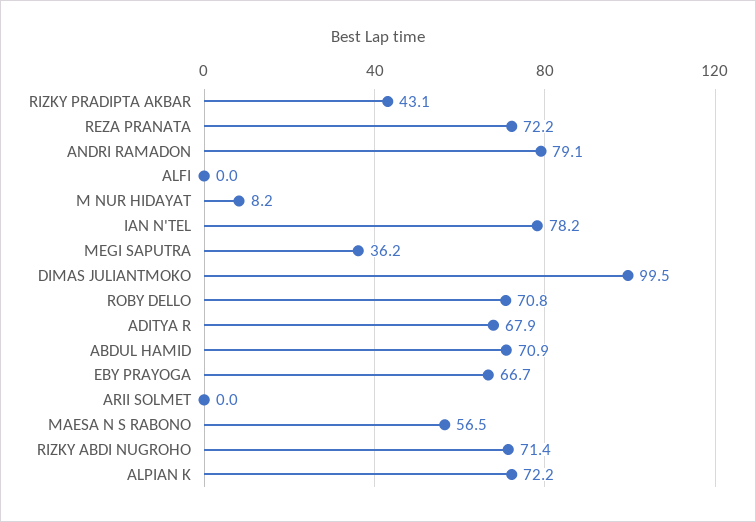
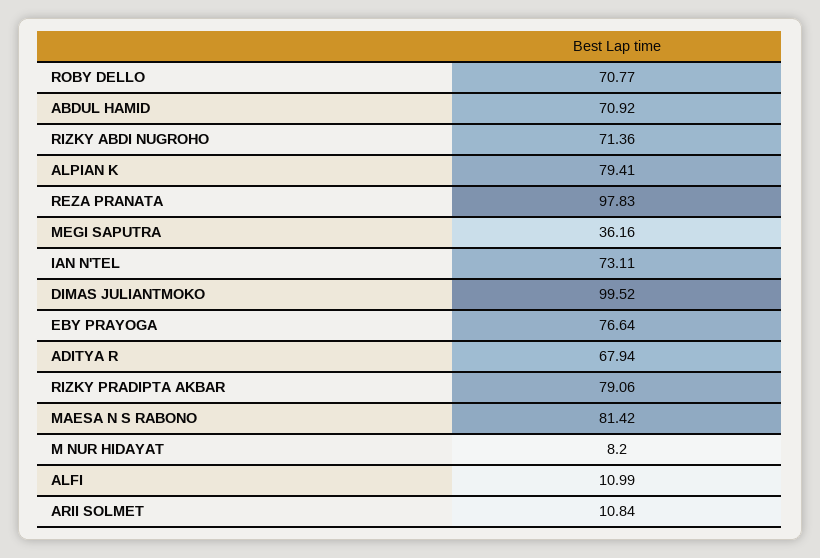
  {
-   "RIZKY PRADIPTA AKBAR": 43.1,
+   "RIZKY PRADIPTA AKBAR": 79.06,
-   "REZA PRANATA": 72.2,
+   "REZA PRANATA": 97.83,
-   "ANDRI RAMADON": 79.1,
-   "ALFI": 0,
+   "ALFI": 10.99,
    "M NUR HIDAYAT": 8.2,
-   "IAN N'TEL": 78.2,
+   "IAN N'TEL": 73.11,
    "MEGI SAPUTRA": 36.16,
    "DIMAS JULIANTMOKO": 99.52,
    "ROBY DELLO": 70.77,
    "ADITYA R": 67.94,
    "ABDUL HAMID": 70.92,
-   "EBY PRAYOGA": 66.7,
+   "EBY PRAYOGA": 76.64,
-   "ARII SOLMET": 0,
+   "ARII SOLMET": 10.84,
-   "MAESA N S RABONO": 56.5,
+   "MAESA N S RABONO": 81.42,
    "RIZKY ABDI NUGROHO": 71.36,
-   "ALPIAN K": 72.2
+   "ALPIAN K": 79.41
  }

